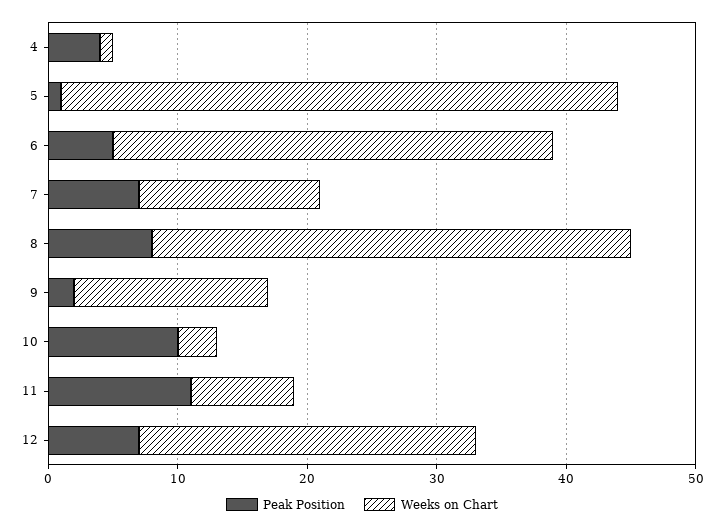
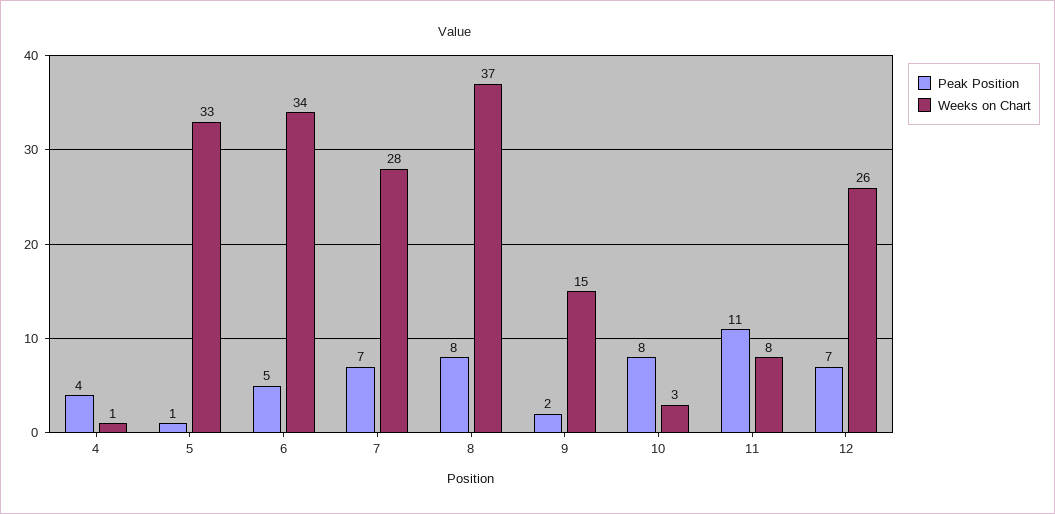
  {
    "Peak Position": {
      "4": 4,
      "5": 1,
      "6": 5,
      "7": 7,
      "8": 8,
      "9": 2,
-     "10": 10,
+     "10": 8,
      "11": 11,
      "12": 7
    },
    "Weeks on Chart": {
      "4": 1,
-     "5": 43,
+     "5": 33,
      "6": 34,
-     "7": 14,
+     "7": 28,
      "8": 37,
      "9": 15,
      "10": 3,
      "11": 8,
      "12": 26
    }
  }

